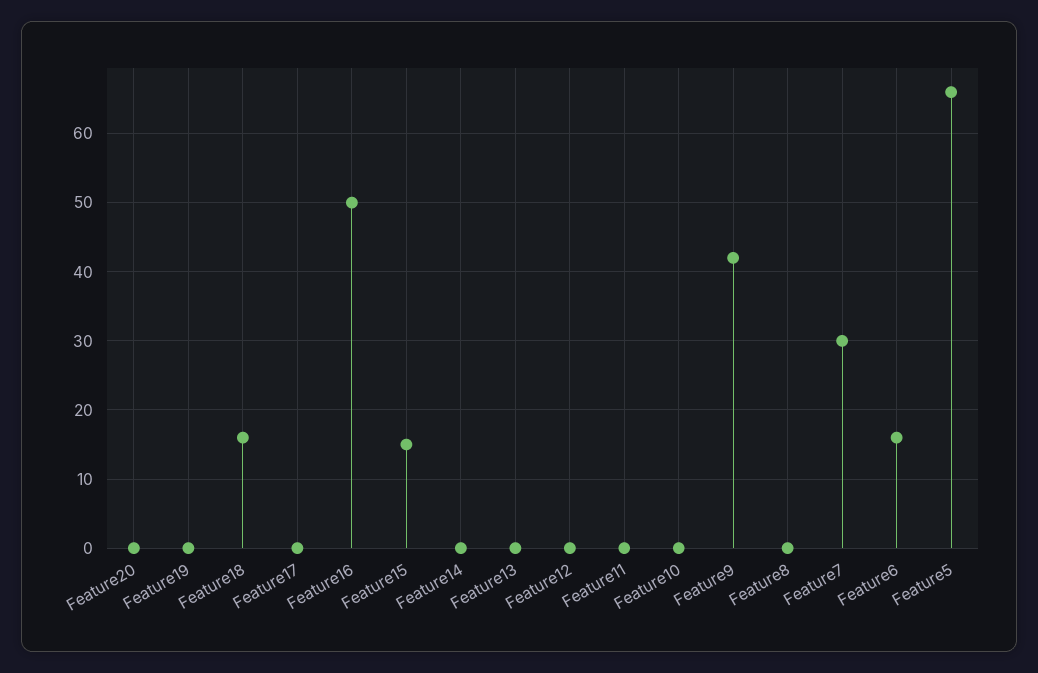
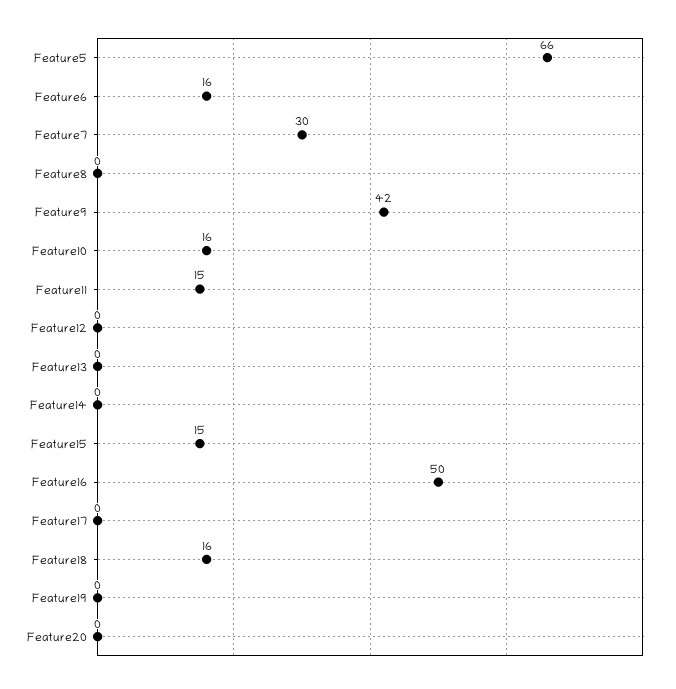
  {
    "Feature20": 0,
    "Feature19": 0,
    "Feature18": 16,
    "Feature17": 0,
    "Feature16": 50,
    "Feature15": 15,
    "Feature14": 0,
    "Feature13": 0,
    "Feature12": 0,
-   "Feature11": 0,
+   "Feature11": 15,
-   "Feature10": 0,
+   "Feature10": 16,
    "Feature9": 42,
    "Feature8": 0,
    "Feature7": 30,
    "Feature6": 16,
    "Feature5": 66
  }

